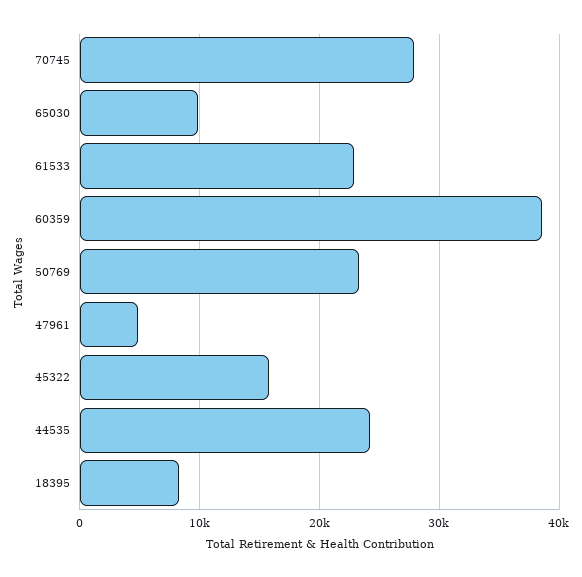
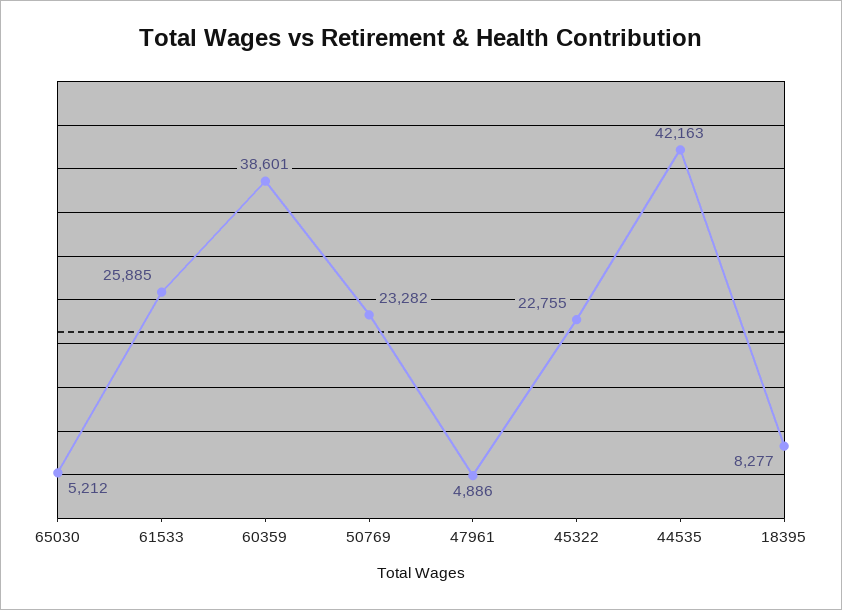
  {
-   "70745": 28000,
-   "65030": 10000,
+   "65030": 5212,
-   "61533": 23000,
+   "61533": 25885,
    "60359": 38601,
    "50769": 23282,
    "47961": 4886,
-   "45322": 16000,
+   "45322": 22755,
-   "44535": 24000,
+   "44535": 42163,
    "18395": 8277
  }

